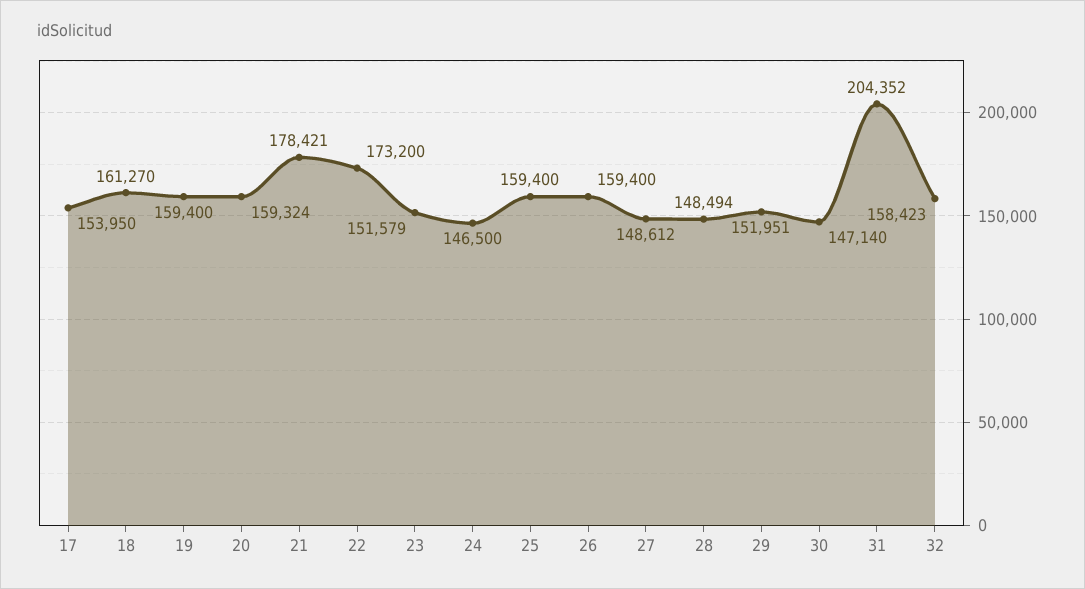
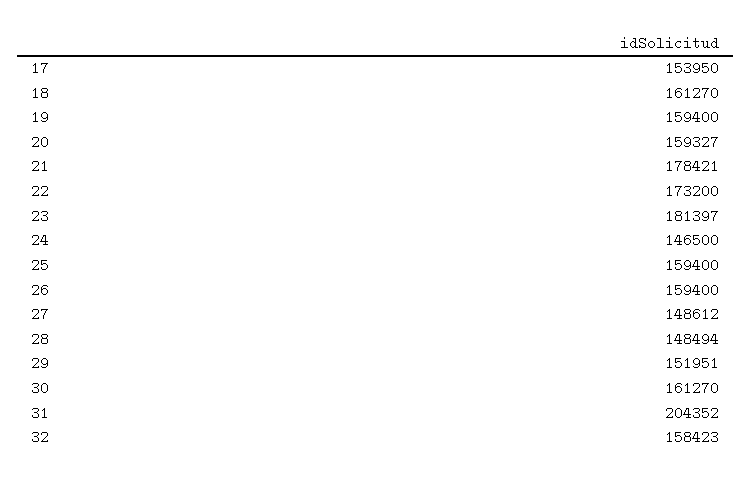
  {
    "17": 153950,
    "18": 161270,
    "19": 159400,
-   "20": 159324,
+   "20": 159327,
    "21": 178421,
    "22": 173200,
-   "23": 151579,
+   "23": 181397,
    "24": 146500,
    "25": 159400,
    "26": 159400,
    "27": 148612,
    "28": 148494,
    "29": 151951,
-   "30": 147140,
+   "30": 161270,
    "31": 204352,
    "32": 158423
  }

